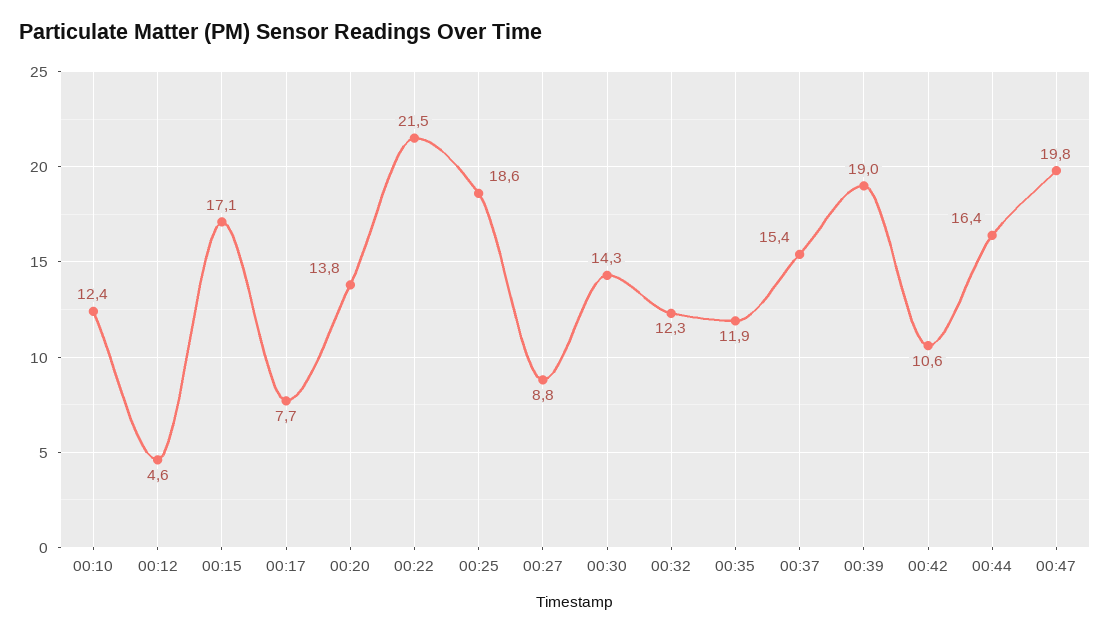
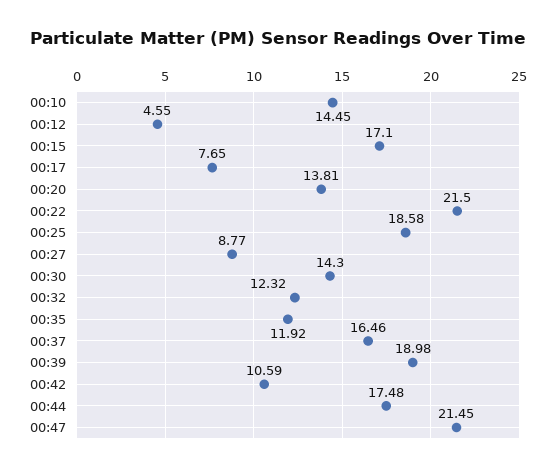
  {
-   "00:10": 12.4,
+   "00:10": 14.45,
    "00:12": 4.55,
    "00:15": 17.1,
    "00:17": 7.65,
    "00:20": 13.81,
    "00:22": 21.5,
    "00:25": 18.58,
    "00:27": 8.77,
    "00:30": 14.3,
    "00:32": 12.32,
    "00:35": 11.92,
-   "00:37": 15.4,
+   "00:37": 16.46,
    "00:39": 18.98,
    "00:42": 10.59,
-   "00:44": 16.4,
+   "00:44": 17.48,
-   "00:47": 19.8
+   "00:47": 21.45
  }

